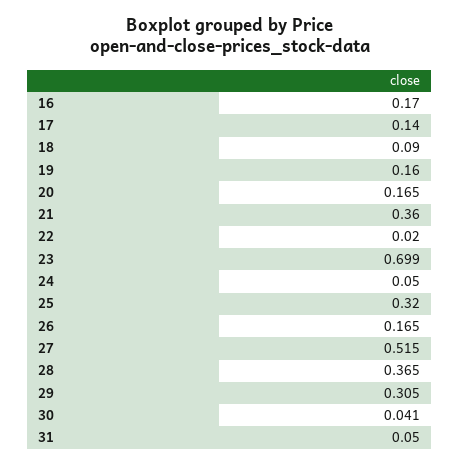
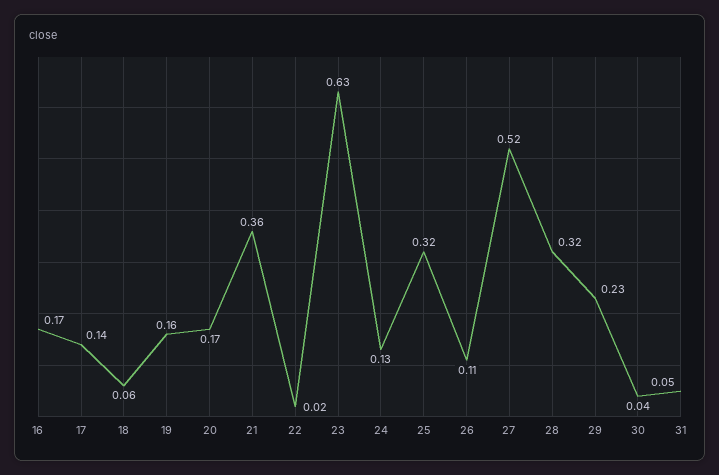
  {
    "16": 0.17,
    "17": 0.14,
-   "18": 0.09,
+   "18": 0.06,
    "19": 0.16,
    "20": 0.165,
    "21": 0.36,
    "22": 0.02,
-   "23": 0.699,
+   "23": 0.63,
-   "24": 0.05,
+   "24": 0.13,
    "25": 0.32,
-   "26": 0.165,
+   "26": 0.11,
    "27": 0.515,
-   "28": 0.365,
+   "28": 0.32,
-   "29": 0.305,
+   "29": 0.23,
    "30": 0.041,
    "31": 0.05
  }

